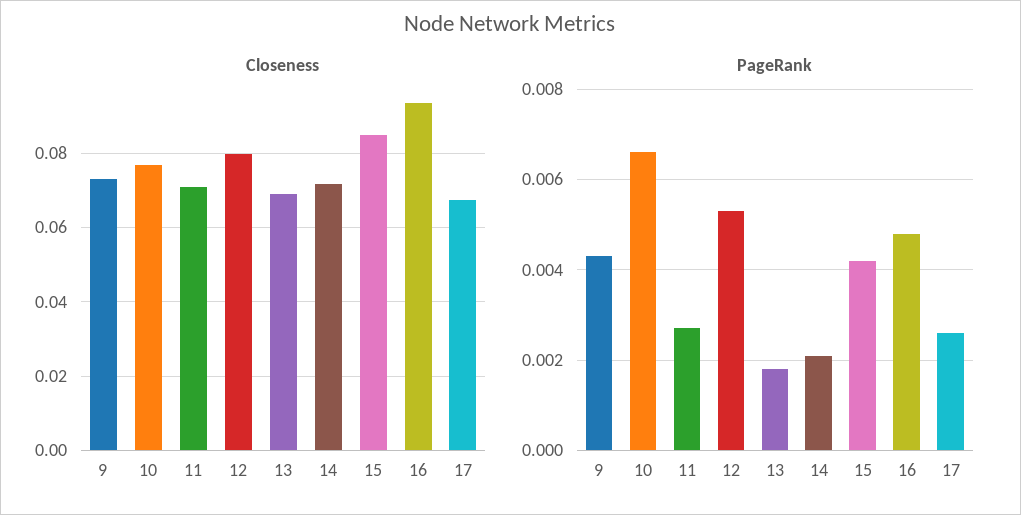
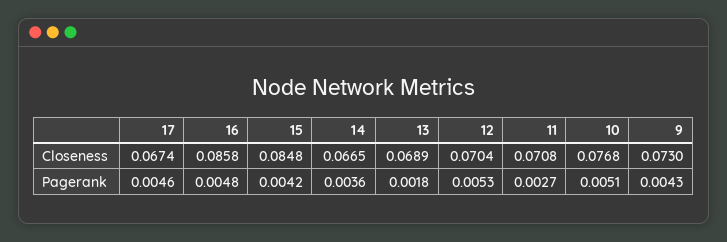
  {
    "Closeness": {
      "9": 0.073,
      "10": 0.0768,
      "11": 0.0708,
-     "12": 0.08,
+     "12": 0.0704,
      "13": 0.0689,
-     "14": 0.072,
+     "14": 0.0665,
      "15": 0.0848,
-     "16": 0.094,
+     "16": 0.0858,
      "17": 0.0674
    },
    "PageRank": {
      "9": 0.0043,
-     "10": 0.0065,
+     "10": 0.0051,
      "11": 0.0027,
      "12": 0.0053,
      "13": 0.0018,
-     "14": 0.002,
+     "14": 0.0036,
      "15": 0.0042,
      "16": 0.0048,
-     "17": 0.0025
+     "17": 0.0046
    }
  }

